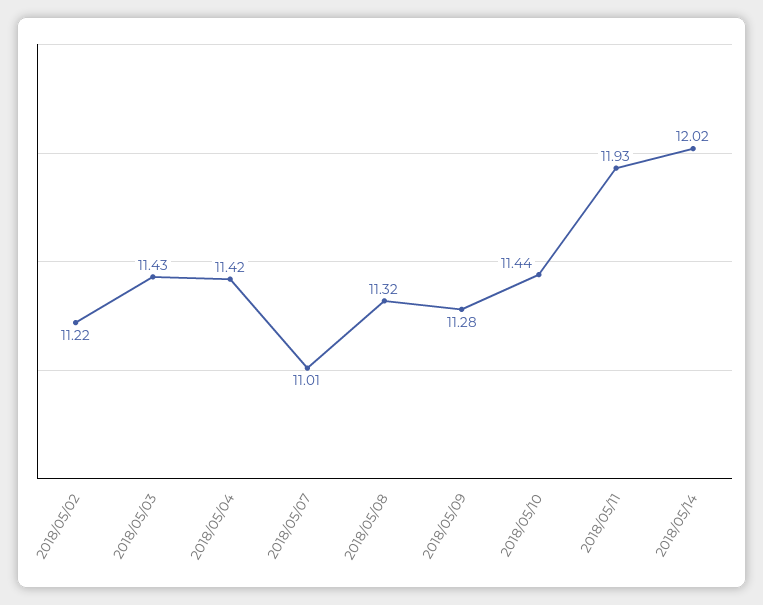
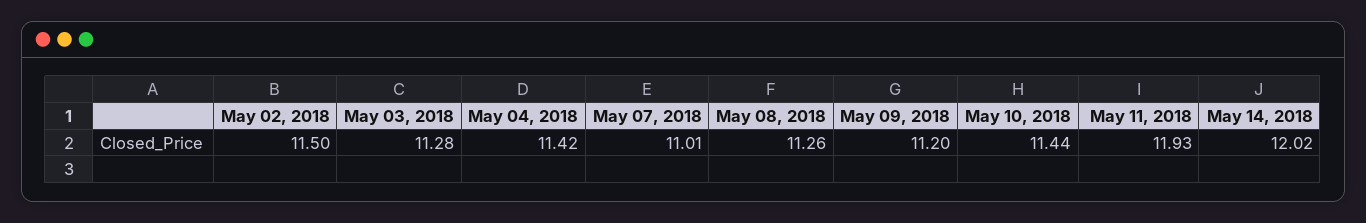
  {
-   "2018/05/02": 11.22,
+   "2018/05/02": 11.5,
-   "2018/05/03": 11.43,
+   "2018/05/03": 11.28,
    "2018/05/04": 11.42,
    "2018/05/07": 11.01,
-   "2018/05/08": 11.32,
+   "2018/05/08": 11.26,
-   "2018/05/09": 11.28,
+   "2018/05/09": 11.2,
    "2018/05/10": 11.44,
    "2018/05/11": 11.93,
    "2018/05/14": 12.02
  }

